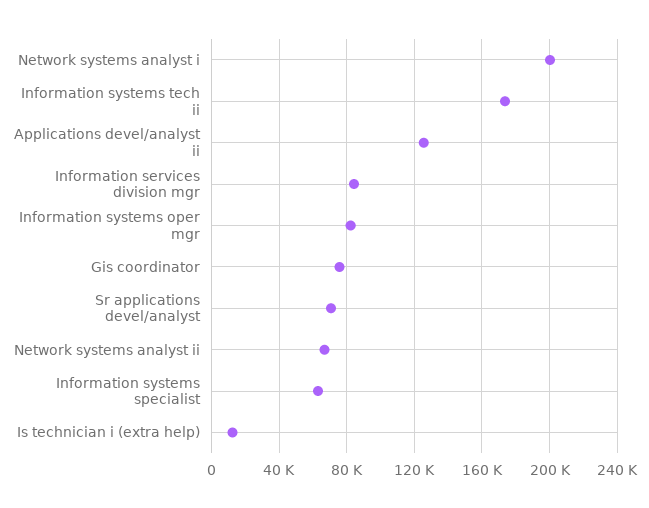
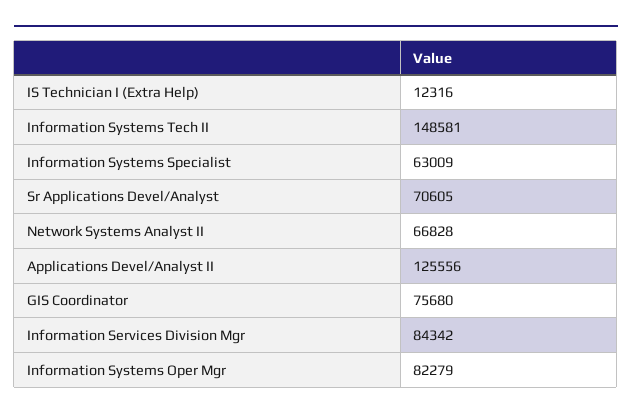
  {
-   "Network systems analyst i": 200000,
-   "Information systems tech ii": 175000,
+   "Information systems tech ii": 148581,
    "Applications devel/analyst ii": 125556,
    "Information services division mgr": 84342,
    "Information systems oper mgr": 82279,
    "Gis coordinator": 75680,
    "Sr applications devel/analyst": 70605,
    "Network systems analyst ii": 66828,
    "Information systems specialist": 63009,
    "Is technician i (extra help)": 12316
  }

